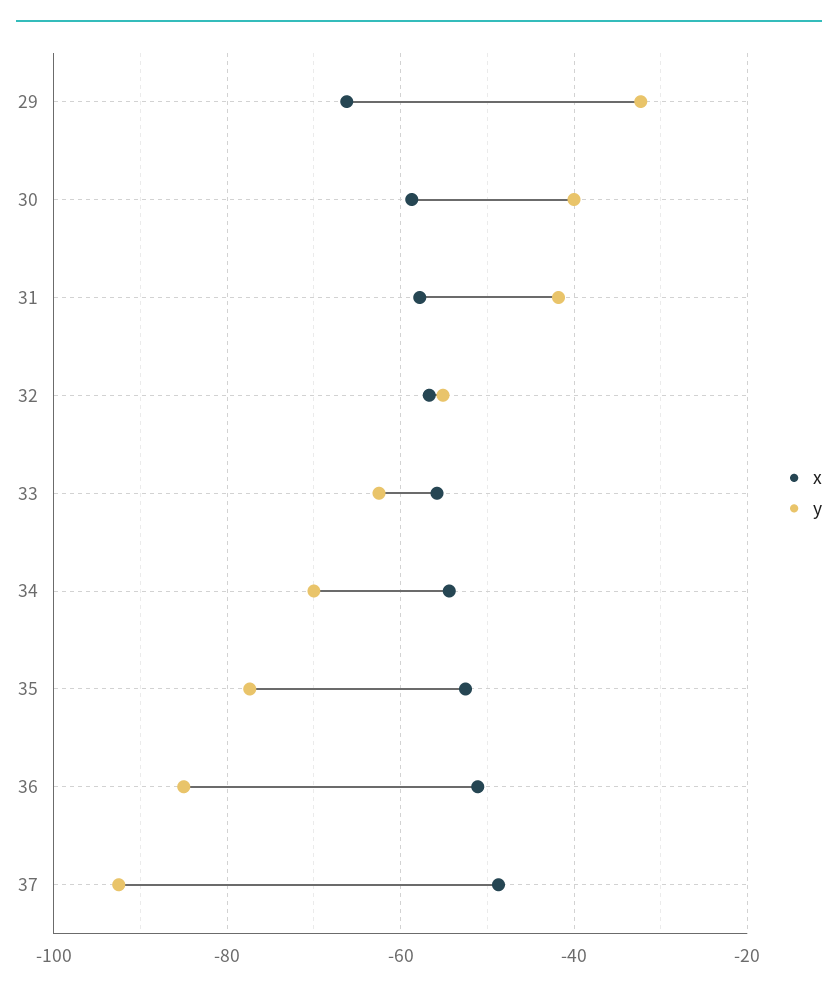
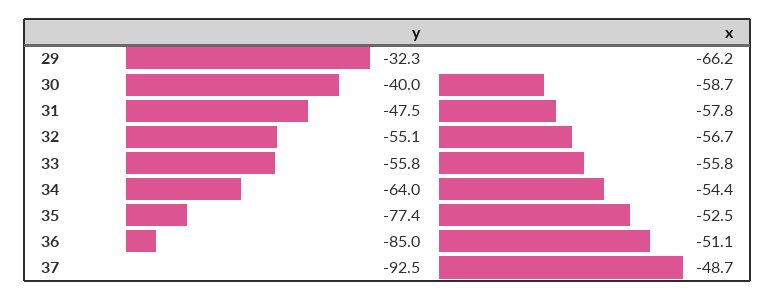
  {
    "x": {
      "29": -66.2,
      "30": -58.7,
      "31": -57.8,
      "32": -56.7,
      "33": -55.8,
      "34": -54.4,
      "35": -52.5,
      "36": -51.1,
      "37": -48.7
    },
    "y": {
      "29": -32.3,
      "30": -40,
-     "31": -42,
+     "31": -47.5,
      "32": -55.1,
-     "33": -62,
+     "33": -55.8,
-     "34": -70,
+     "34": -64,
      "35": -77.4,
      "36": -85,
      "37": -92.5
    }
  }

